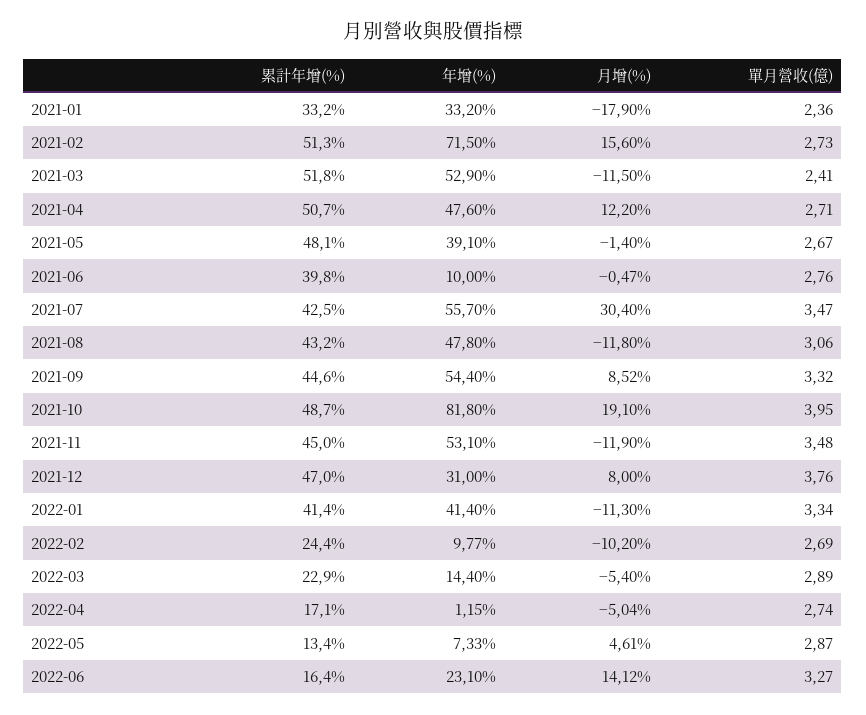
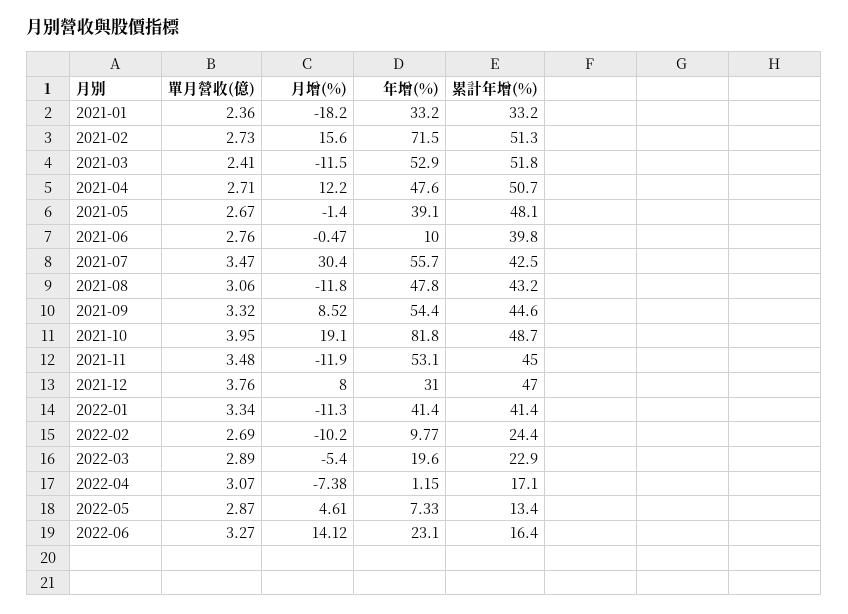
  {
    "累計年增(%)": {
      "2021-01": 33.2,
      "2021-02": 51.3,
      "2021-03": 51.8,
      "2021-04": 50.7,
      "2021-05": 48.1,
      "2021-06": 39.8,
      "2021-07": 42.5,
      "2021-08": 43.2,
      "2021-09": 44.6,
      "2021-10": 48.7,
      "2021-11": 45,
      "2021-12": 47,
      "2022-01": 41.4,
      "2022-02": 24.4,
      "2022-03": 22.9,
      "2022-04": 17.1,
      "2022-05": 13.4,
      "2022-06": 16.4
    },
    "年增(%)": {
      "2021-01": 33.2,
      "2021-02": 71.5,
      "2021-03": 52.9,
      "2021-04": 47.6,
      "2021-05": 39.1,
      "2021-06": 10,
      "2021-07": 55.7,
      "2021-08": 47.8,
      "2021-09": 54.4,
      "2021-10": 81.8,
      "2021-11": 53.1,
      "2021-12": 31,
      "2022-01": 41.4,
      "2022-02": 9.77,
-     "2022-03": 14.4,
+     "2022-03": 19.6,
      "2022-04": 1.15,
      "2022-05": 7.33,
      "2022-06": 23.1
    },
    "月增(%)": {
-     "2021-01": -17.9,
+     "2021-01": -18.2,
      "2021-02": 15.6,
      "2021-03": -11.5,
      "2021-04": 12.2,
      "2021-05": -1.4,
      "2021-06": -0.47,
      "2021-07": 30.4,
      "2021-08": -11.8,
      "2021-09": 8.52,
      "2021-10": 19.1,
      "2021-11": -11.9,
      "2021-12": 8,
      "2022-01": -11.3,
      "2022-02": -10.2,
      "2022-03": -5.4,
-     "2022-04": -5.04,
+     "2022-04": -7.38,
      "2022-05": 4.61,
      "2022-06": 14.12
    },
    "單月營收(億)": {
      "2021-01": 2.36,
      "2021-02": 2.73,
      "2021-03": 2.41,
      "2021-04": 2.71,
      "2021-05": 2.67,
      "2021-06": 2.76,
      "2021-07": 3.47,
      "2021-08": 3.06,
      "2021-09": 3.32,
      "2021-10": 3.95,
      "2021-11": 3.48,
      "2021-12": 3.76,
      "2022-01": 3.34,
      "2022-02": 2.69,
      "2022-03": 2.89,
-     "2022-04": 2.74,
+     "2022-04": 3.07,
      "2022-05": 2.87,
      "2022-06": 3.27
    }
  }

